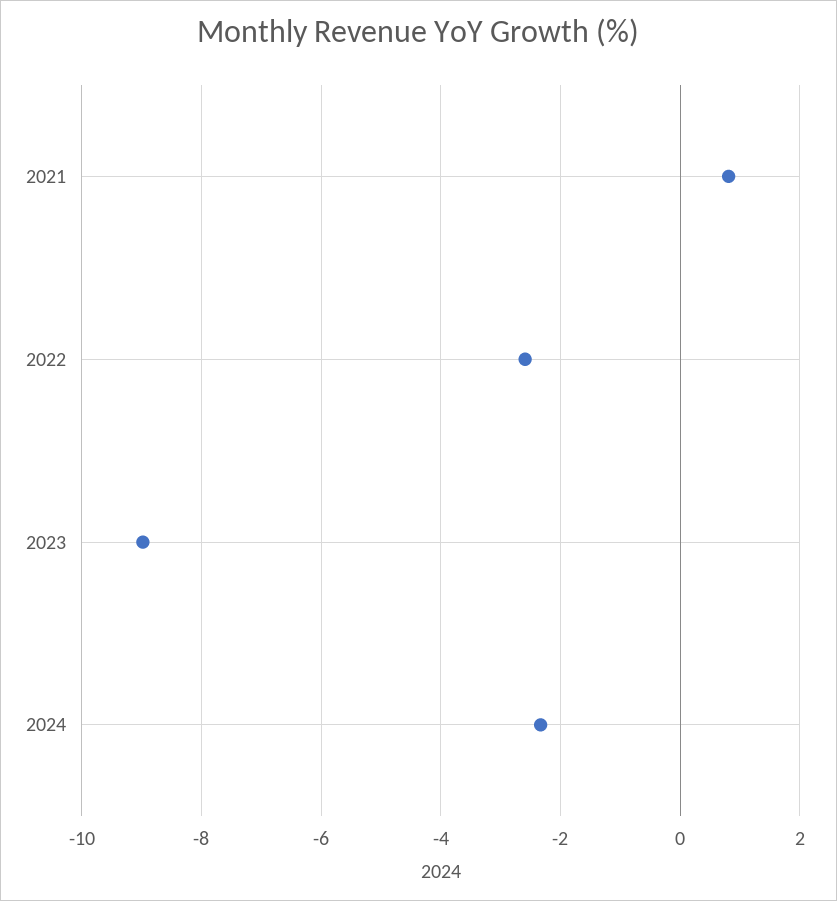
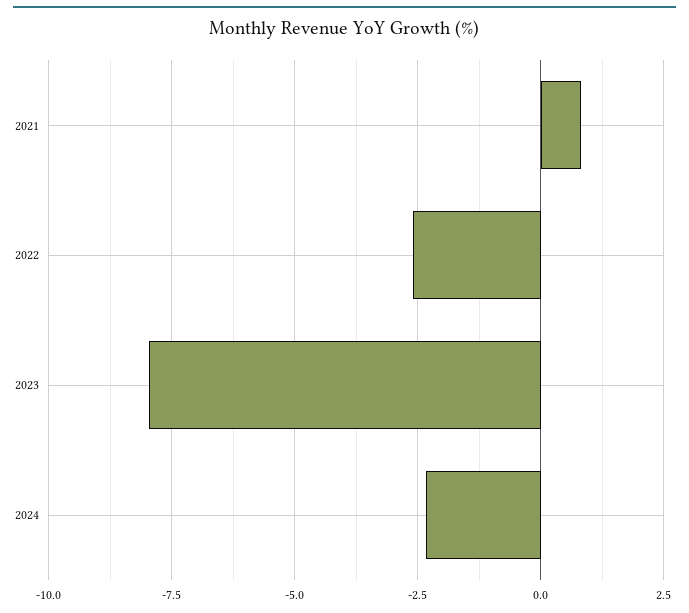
  {
    "2021": 0.8,
    "2022": -2.6,
-   "2023": -9,
+   "2023": -8,
    "2024": -2.4
  }

